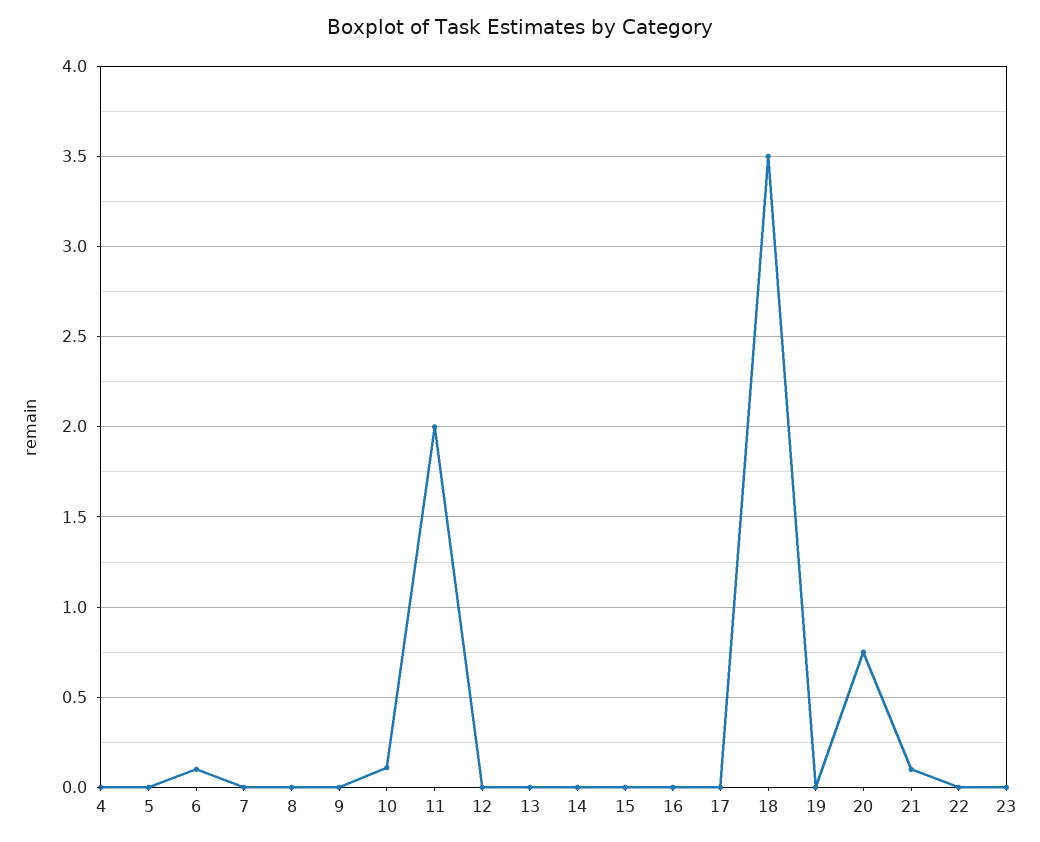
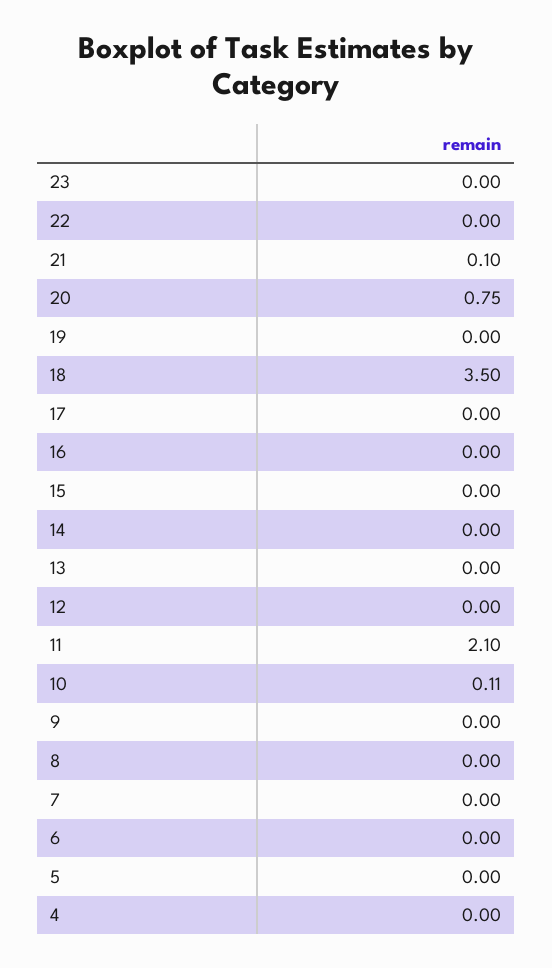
  {
    "4": 0,
    "5": 0,
-   "6": 0.1,
+   "6": 0,
    "7": 0,
    "8": 0,
    "9": 0,
    "10": 0.11,
-   "11": 2,
+   "11": 2.1,
    "12": 0,
    "13": 0,
    "14": 0,
    "15": 0,
    "16": 0,
    "17": 0,
    "18": 3.5,
    "19": 0,
    "20": 0.75,
    "21": 0.1,
    "22": 0,
    "23": 0
  }

